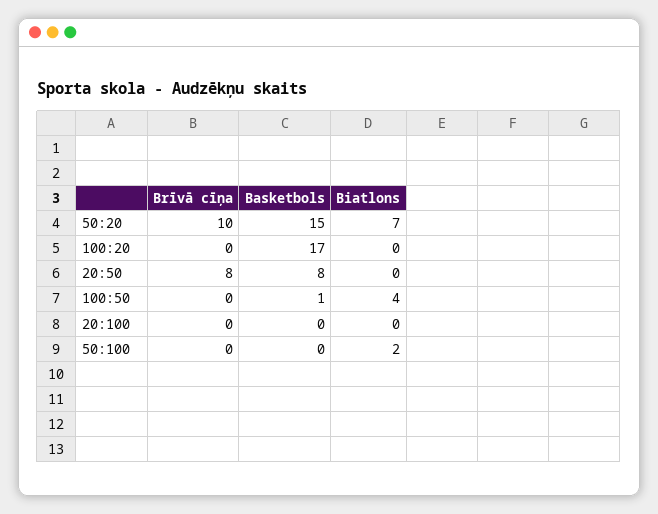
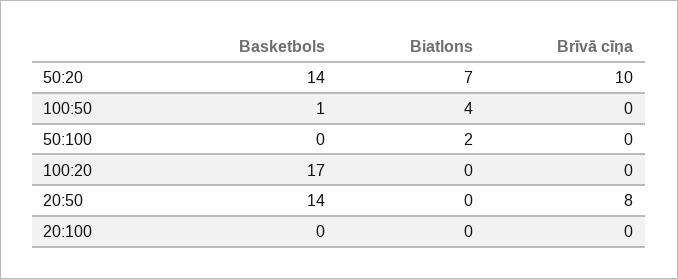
  {
    "Brīvā cīņa": {
      "50:20": 10,
      "100:20": 0,
      "20:50": 8,
      "100:50": 0,
      "20:100": 0,
      "50:100": 0
    },
    "Basketbols": {
-     "50:20": 15,
+     "50:20": 14,
      "100:20": 17,
-     "20:50": 8,
+     "20:50": 14,
      "100:50": 1,
      "20:100": 0,
      "50:100": 0
    },
    "Biatlons": {
      "50:20": 7,
      "100:20": 0,
      "20:50": 0,
      "100:50": 4,
      "20:100": 0,
      "50:100": 2
    }
  }

